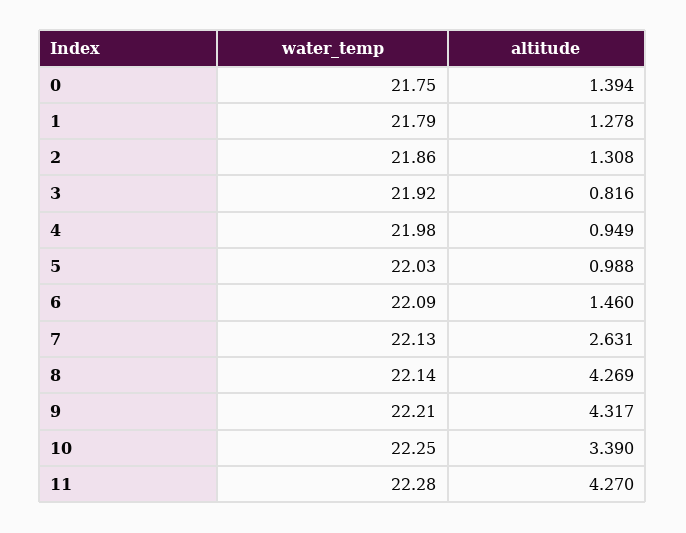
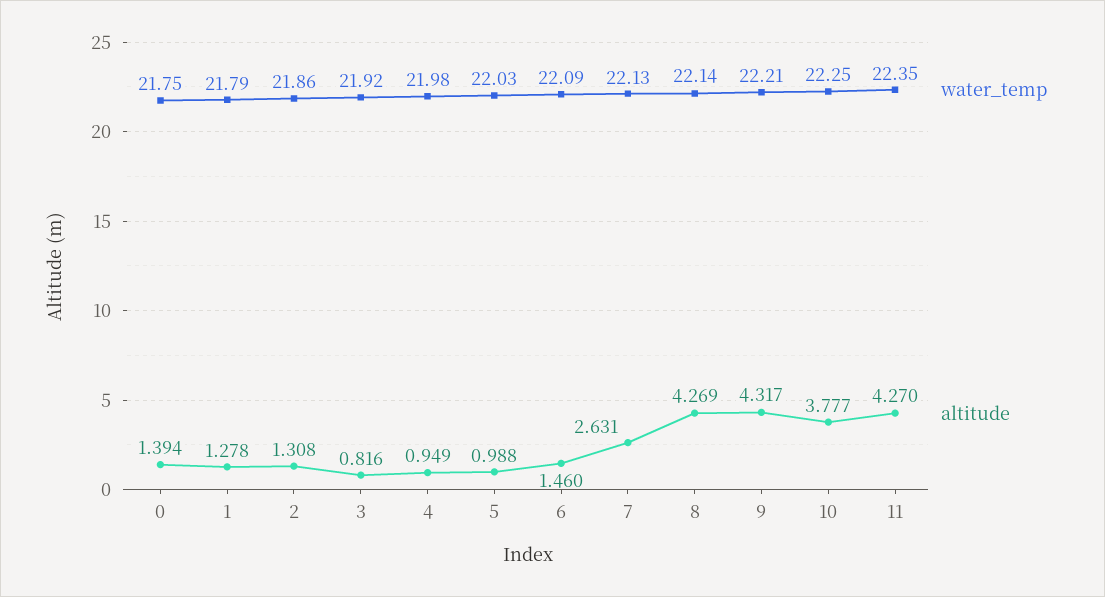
  {
    "water_temp": {
      "0": 21.75,
      "1": 21.79,
      "2": 21.86,
      "3": 21.92,
      "4": 21.98,
      "5": 22.03,
      "6": 22.09,
      "7": 22.13,
      "8": 22.14,
      "9": 22.21,
      "10": 22.25,
-     "11": 22.28
+     "11": 22.35
    },
    "altitude": {
      "0": 1.394,
      "1": 1.278,
      "2": 1.308,
      "3": 0.816,
      "4": 0.949,
      "5": 0.988,
      "6": 1.46,
      "7": 2.631,
      "8": 4.269,
      "9": 4.317,
-     "10": 3.39,
+     "10": 3.777,
      "11": 4.27
    }
  }

